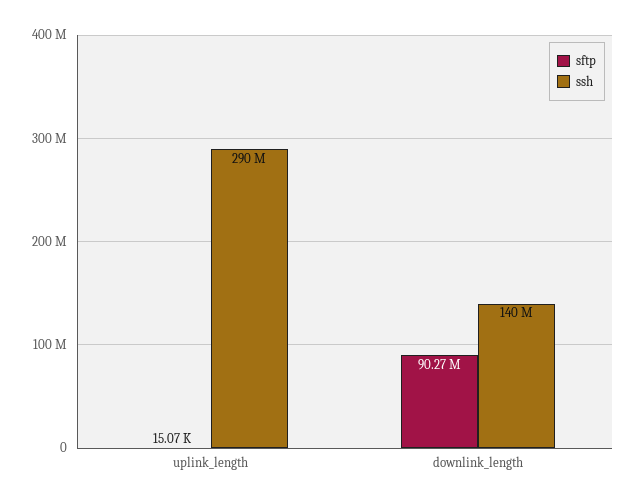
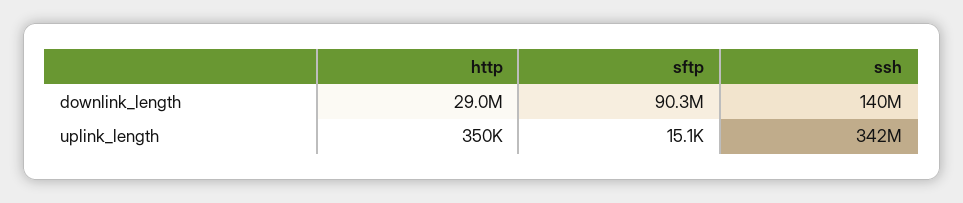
  {
    "sftp": {
      "uplink_length": 15070,
      "downlink_length": 90270000
    },
    "ssh": {
-     "uplink_length": 290000000,
+     "uplink_length": 342000000,
      "downlink_length": 140000000
-   }
+   },
+   "http": {
+     "downlink_length": 29000000,
+     "uplink_length": 350000
+   }
  }

